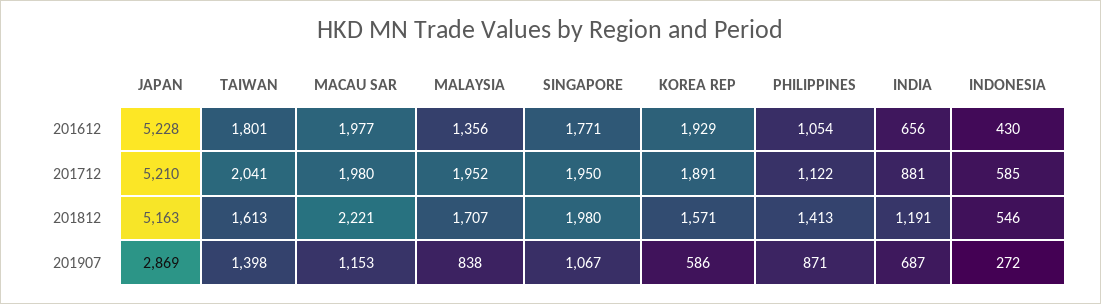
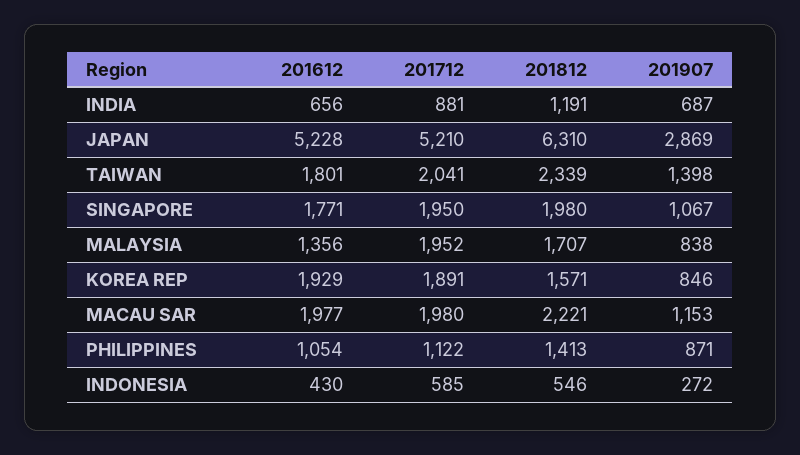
  {
    "JAPAN": {
      "201612": 5228,
      "201712": 5210,
-     "201812": 5163,
+     "201812": 6310,
      "201907": 2869
    },
    "TAIWAN": {
      "201612": 1801,
      "201712": 2041,
-     "201812": 1613,
+     "201812": 2339,
      "201907": 1398
    },
    "MACAU SAR": {
      "201612": 1977,
      "201712": 1980,
      "201812": 2221,
      "201907": 1153
    },
    "MALAYSIA": {
      "201612": 1356,
      "201712": 1952,
      "201812": 1707,
      "201907": 838
    },
    "SINGAPORE": {
      "201612": 1771,
      "201712": 1950,
      "201812": 1980,
      "201907": 1067
    },
    "KOREA REP": {
      "201612": 1929,
      "201712": 1891,
      "201812": 1571,
-     "201907": 586
+     "201907": 846
    },
    "PHILIPPINES": {
      "201612": 1054,
      "201712": 1122,
      "201812": 1413,
      "201907": 871
    },
    "INDIA": {
      "201612": 656,
      "201712": 881,
      "201812": 1191,
      "201907": 687
    },
    "INDONESIA": {
      "201612": 430,
      "201712": 585,
      "201812": 546,
      "201907": 272
    }
  }

